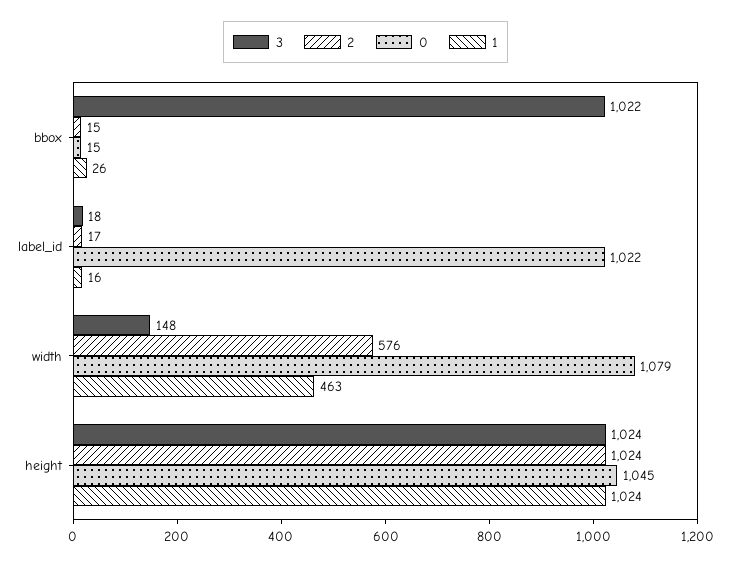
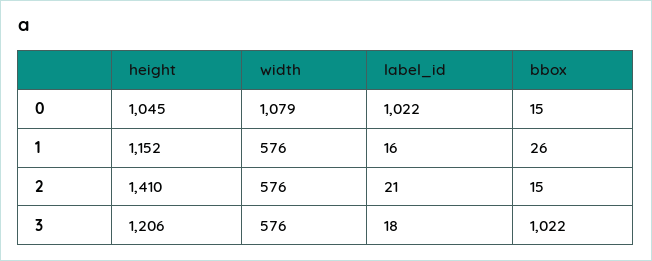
  {
    "3": {
      "bbox": 1022,
      "label_id": 18,
-     "width": 148,
+     "width": 576,
-     "height": 1024
+     "height": 1206
    },
    "2": {
      "bbox": 15,
-     "label_id": 17,
+     "label_id": 21,
      "width": 576,
-     "height": 1024
+     "height": 1410
    },
    "0": {
      "bbox": 15,
      "label_id": 1022,
      "width": 1079,
      "height": 1045
    },
    "1": {
      "bbox": 26,
      "label_id": 16,
-     "width": 463,
+     "width": 576,
-     "height": 1024
+     "height": 1152
    }
  }

